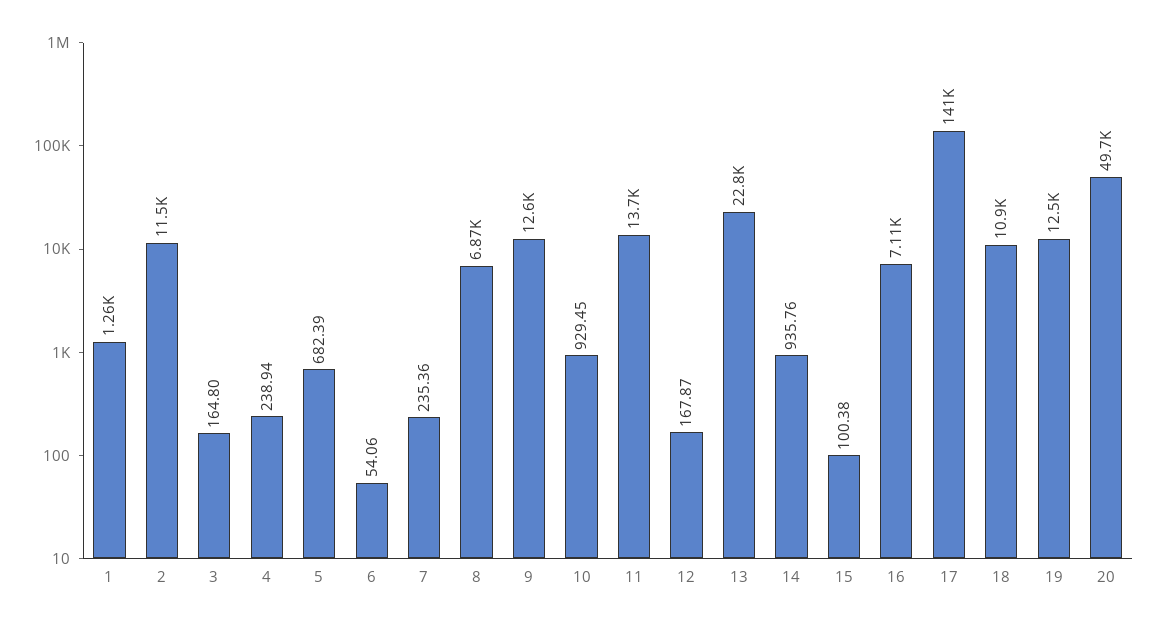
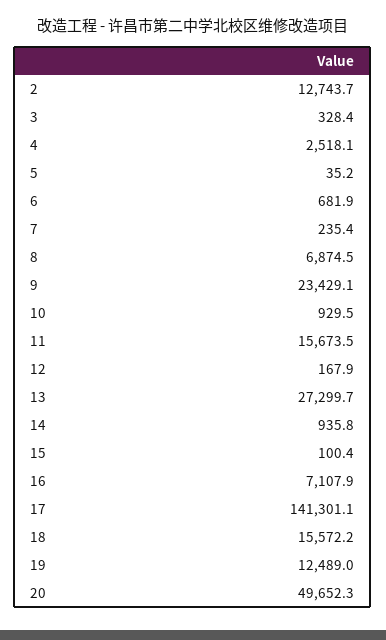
  {
-   "1": 1260,
-   "2": 11500,
+   "2": 12743.7,
-   "3": 164.8,
+   "3": 328.4,
-   "4": 238.94,
+   "4": 2518.1,
-   "5": 682.39,
+   "5": 35.2,
-   "6": 54.06,
+   "6": 681.9,
    "7": 235.36,
    "8": 6874.5,
-   "9": 12600,
+   "9": 23429.1,
    "10": 929.45,
-   "11": 13700,
+   "11": 15673.5,
    "12": 167.87,
-   "13": 22800,
+   "13": 27299.7,
    "14": 935.76,
    "15": 100.38,
    "16": 7107.9,
    "17": 141301.1,
-   "18": 10900,
+   "18": 15572.2,
    "19": 12489,
    "20": 49652.3
  }

